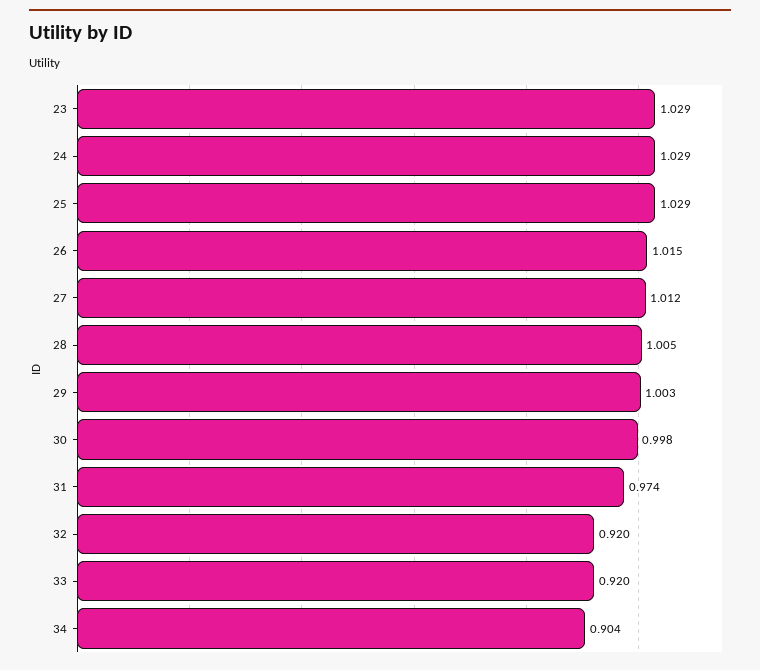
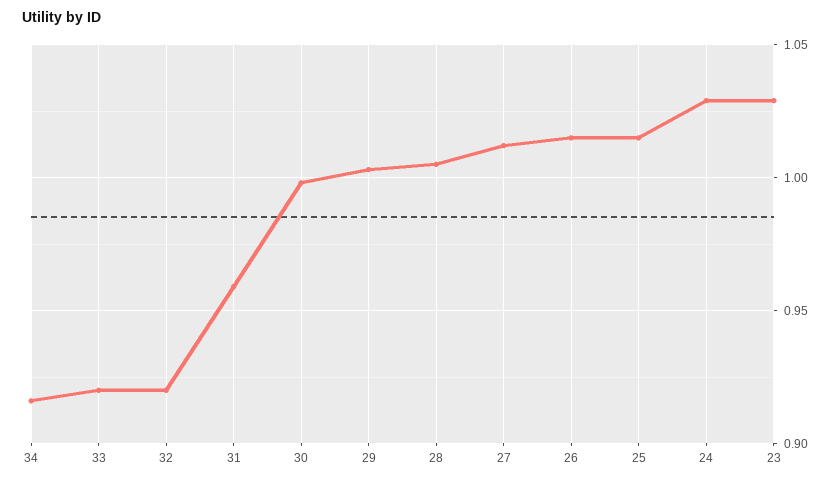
  {
    "23": 1.029,
    "24": 1.029,
-   "25": 1.029,
+   "25": 1.015,
    "26": 1.015,
    "27": 1.012,
    "28": 1.005,
    "29": 1.003,
    "30": 0.998,
-   "31": 0.974,
+   "31": 0.96,
    "32": 0.92,
    "33": 0.92,
-   "34": 0.904
+   "34": 0.915
  }

